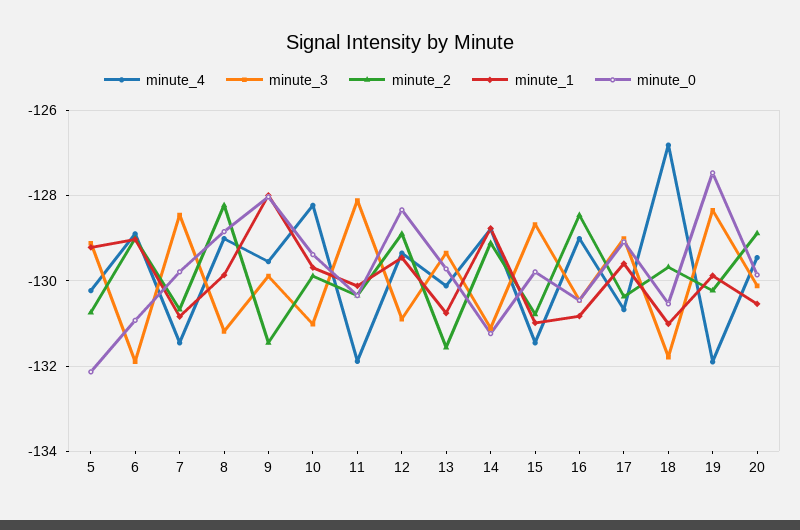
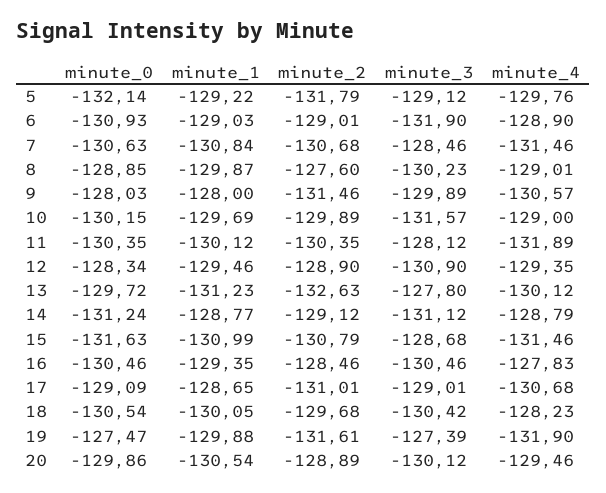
  {
    "minute_4": {
-     "5": -130.2,
+     "5": -129.76,
      "6": -128.9,
      "7": -131.46,
      "8": -129.01,
-     "9": -129.6,
+     "9": -130.57,
-     "10": -128.2,
+     "10": -129,
      "11": -131.89,
      "12": -129.35,
      "13": -130.12,
      "14": -128.79,
      "15": -131.46,
-     "16": -129,
+     "16": -127.83,
      "17": -130.68,
-     "18": -126.8,
+     "18": -128.23,
      "19": -131.9,
      "20": -129.46
    },
    "minute_3": {
      "5": -129.12,
      "6": -131.9,
      "7": -128.46,
-     "8": -131.2,
+     "8": -130.23,
      "9": -129.89,
-     "10": -131,
+     "10": -131.57,
      "11": -128.12,
      "12": -130.9,
-     "13": -129.4,
+     "13": -127.8,
      "14": -131.12,
      "15": -128.68,
      "16": -130.46,
      "17": -129.01,
-     "18": -131.8,
+     "18": -130.42,
-     "19": -128.4,
+     "19": -127.39,
      "20": -130.12
    },
    "minute_2": {
-     "5": -130.8,
+     "5": -131.79,
      "6": -129.01,
      "7": -130.68,
-     "8": -128.2,
+     "8": -127.6,
      "9": -131.46,
      "10": -129.89,
      "11": -130.35,
      "12": -128.9,
-     "13": -131.6,
+     "13": -132.63,
      "14": -129.12,
      "15": -130.79,
      "16": -128.46,
-     "17": -130.4,
+     "17": -131.01,
      "18": -129.68,
-     "19": -130.2,
+     "19": -131.61,
      "20": -128.89
    },
    "minute_1": {
      "5": -129.22,
      "6": -129.03,
      "7": -130.84,
      "8": -129.87,
      "9": -128,
      "10": -129.69,
      "11": -130.12,
      "12": -129.46,
-     "13": -130.8,
+     "13": -131.23,
      "14": -128.77,
      "15": -130.99,
-     "16": -130.8,
+     "16": -129.35,
-     "17": -129.6,
+     "17": -128.65,
-     "18": -131,
+     "18": -130.05,
      "19": -129.88,
      "20": -130.54
    },
    "minute_0": {
      "5": -132.14,
      "6": -130.93,
-     "7": -129.8,
+     "7": -130.63,
      "8": -128.85,
      "9": -128.03,
-     "10": -129.4,
+     "10": -130.15,
      "11": -130.35,
      "12": -128.34,
      "13": -129.72,
      "14": -131.24,
-     "15": -129.8,
+     "15": -131.63,
      "16": -130.46,
      "17": -129.09,
      "18": -130.54,
      "19": -127.47,
      "20": -129.86
    }
  }

